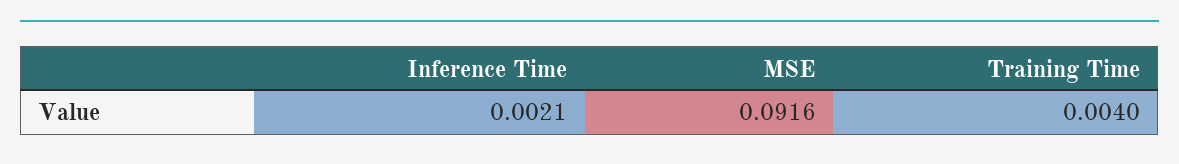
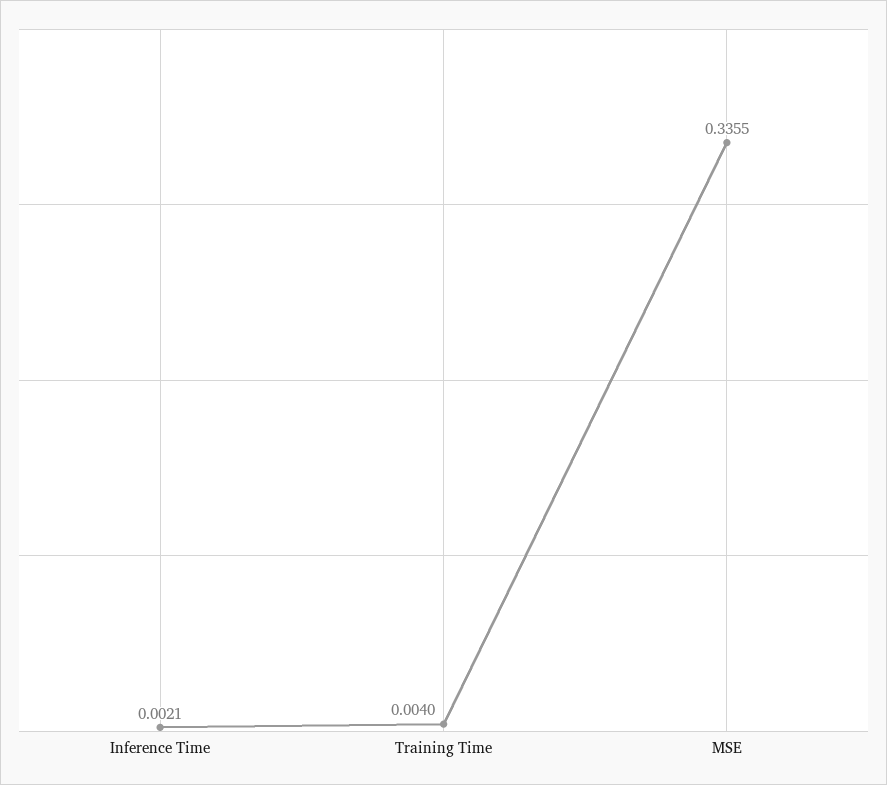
  {
    "Inference Time": 0.0021,
-   "MSE": 0.0916,
+   "MSE": 0.3355,
    "Training Time": 0.004
  }

